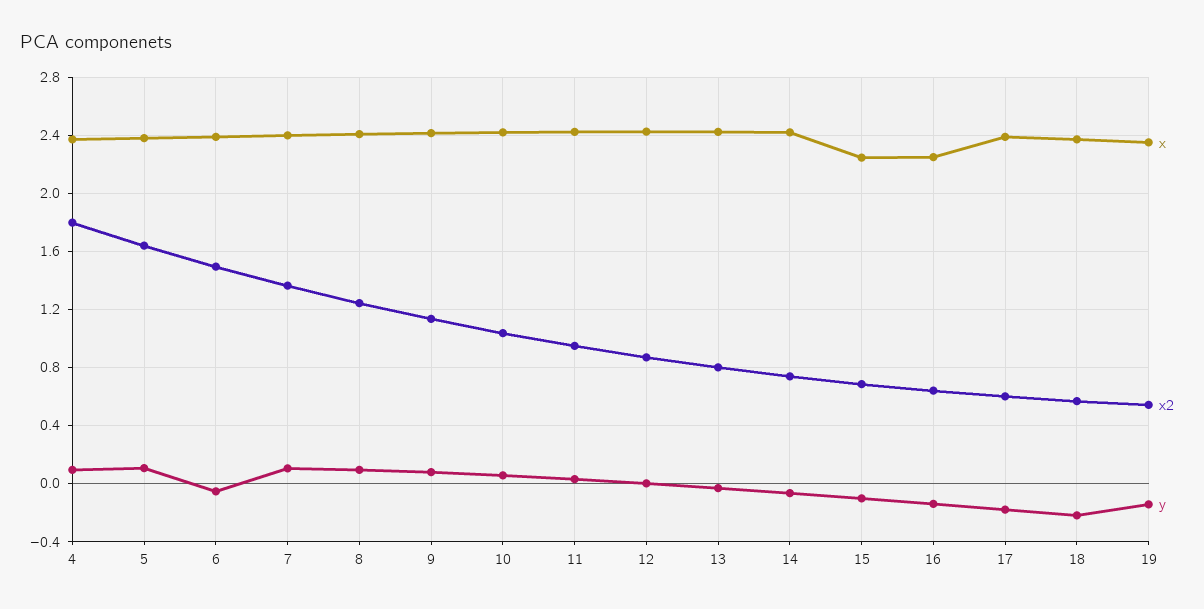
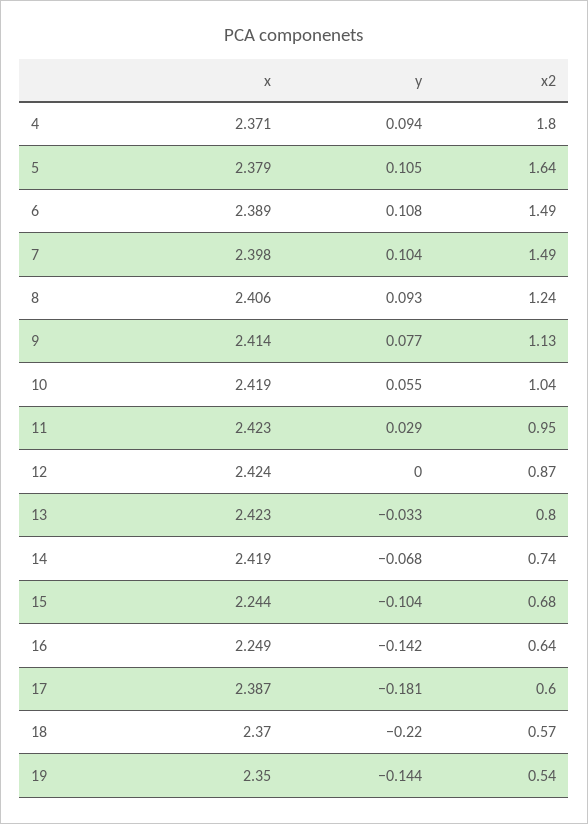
  {
    "x": {
      "4": 2.371,
      "5": 2.379,
      "6": 2.389,
      "7": 2.398,
      "8": 2.406,
      "9": 2.414,
      "10": 2.419,
      "11": 2.423,
      "12": 2.424,
      "13": 2.423,
      "14": 2.419,
      "15": 2.244,
      "16": 2.249,
      "17": 2.387,
      "18": 2.37,
      "19": 2.35
    },
    "x2": {
      "4": 1.8,
      "5": 1.64,
      "6": 1.49,
-     "7": 1.35,
+     "7": 1.49,
      "8": 1.24,
      "9": 1.13,
      "10": 1.04,
      "11": 0.95,
      "12": 0.87,
      "13": 0.8,
      "14": 0.74,
      "15": 0.68,
      "16": 0.64,
      "17": 0.6,
      "18": 0.57,
      "19": 0.54
    },
    "y": {
      "4": 0.094,
      "5": 0.105,
-     "6": -0.05,
+     "6": 0.108,
      "7": 0.104,
      "8": 0.093,
      "9": 0.077,
      "10": 0.055,
      "11": 0.029,
      "12": 0,
      "13": -0.033,
      "14": -0.068,
      "15": -0.104,
      "16": -0.142,
      "17": -0.181,
      "18": -0.22,
      "19": -0.144
    }
  }

